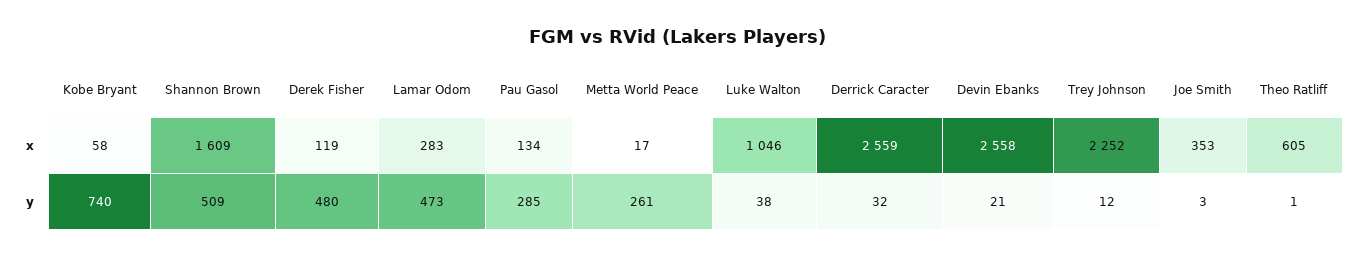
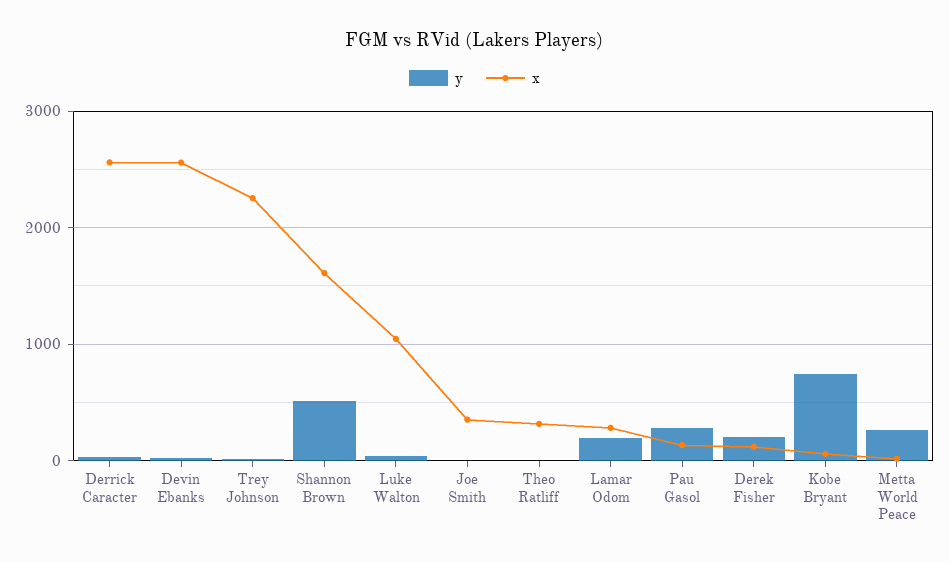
  {
    "x": {
      "Kobe Bryant": 58,
      "Shannon Brown": 1609,
      "Derek Fisher": 119,
      "Lamar Odom": 283,
      "Pau Gasol": 134,
      "Metta World Peace": 17,
      "Luke Walton": 1046,
      "Derrick Caracter": 2559,
      "Devin Ebanks": 2558,
      "Trey Johnson": 2252,
      "Joe Smith": 353,
-     "Theo Ratliff": 605
+     "Theo Ratliff": 300
    },
    "y": {
      "Kobe Bryant": 740,
      "Shannon Brown": 509,
-     "Derek Fisher": 480,
+     "Derek Fisher": 200,
-     "Lamar Odom": 473,
+     "Lamar Odom": 200,
      "Pau Gasol": 285,
      "Metta World Peace": 261,
      "Luke Walton": 38,
      "Derrick Caracter": 32,
      "Devin Ebanks": 21,
      "Trey Johnson": 12,
      "Joe Smith": 3,
      "Theo Ratliff": 1
    }
  }

